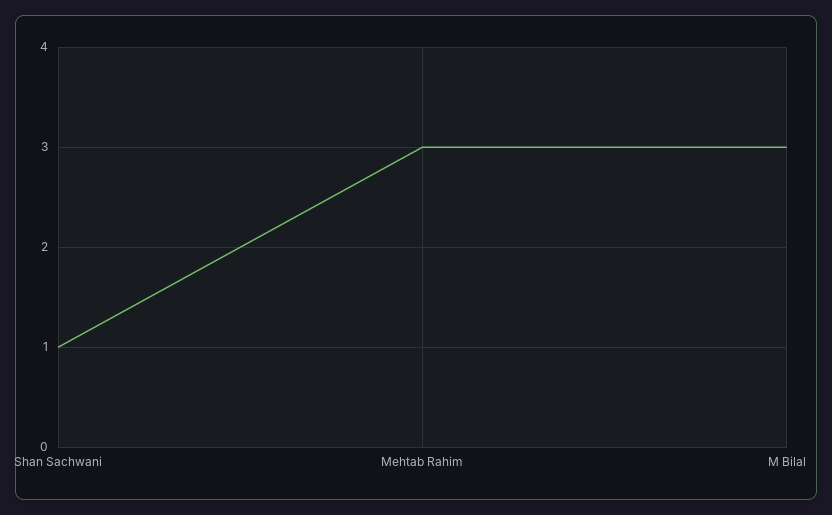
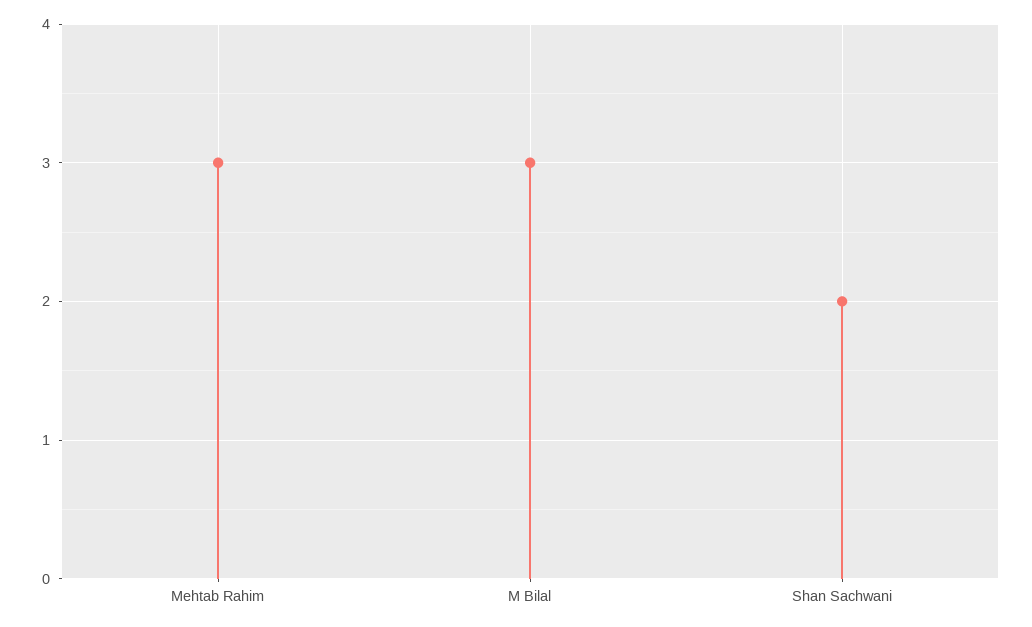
  {
-   "Shan Sachwani": 1,
+   "Shan Sachwani": 2,
    "Mehtab Rahim": 3,
    "M Bilal": 3
  }

